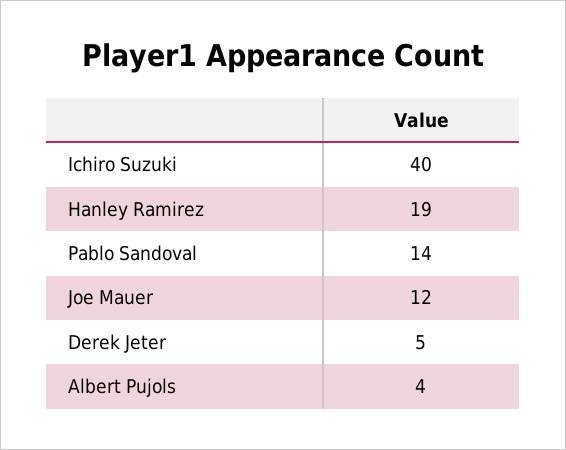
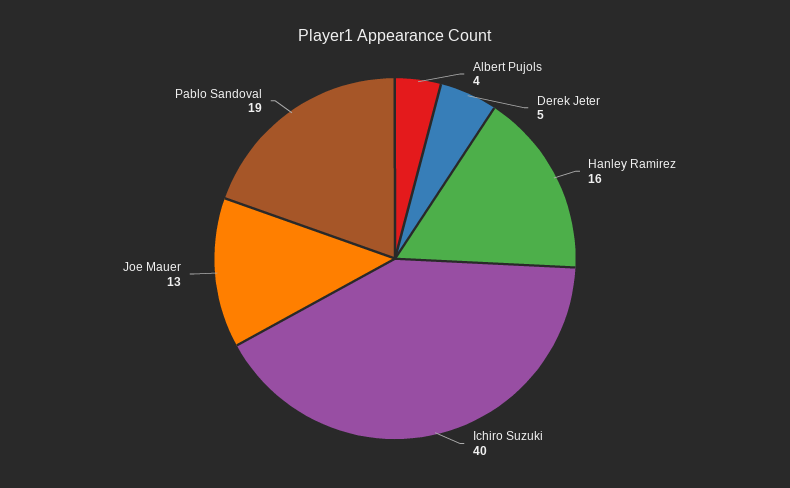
  {
    "Ichiro Suzuki": 40,
-   "Hanley Ramirez": 19,
+   "Hanley Ramirez": 16,
-   "Pablo Sandoval": 14,
+   "Pablo Sandoval": 19,
-   "Joe Mauer": 12,
+   "Joe Mauer": 13,
    "Derek Jeter": 5,
    "Albert Pujols": 4
  }

